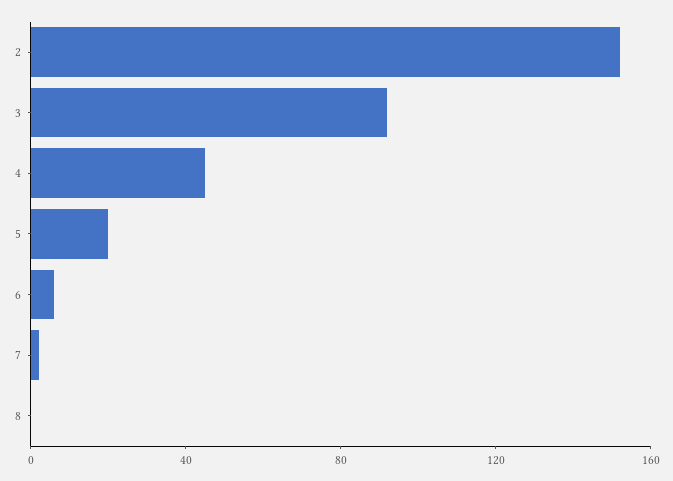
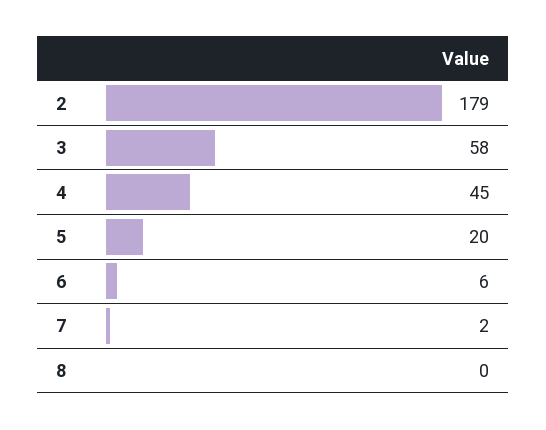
  {
-   "2": 150,
+   "2": 179,
-   "3": 90,
+   "3": 58,
    "4": 45,
    "5": 20,
    "6": 6,
    "7": 2,
    "8": 0
  }

